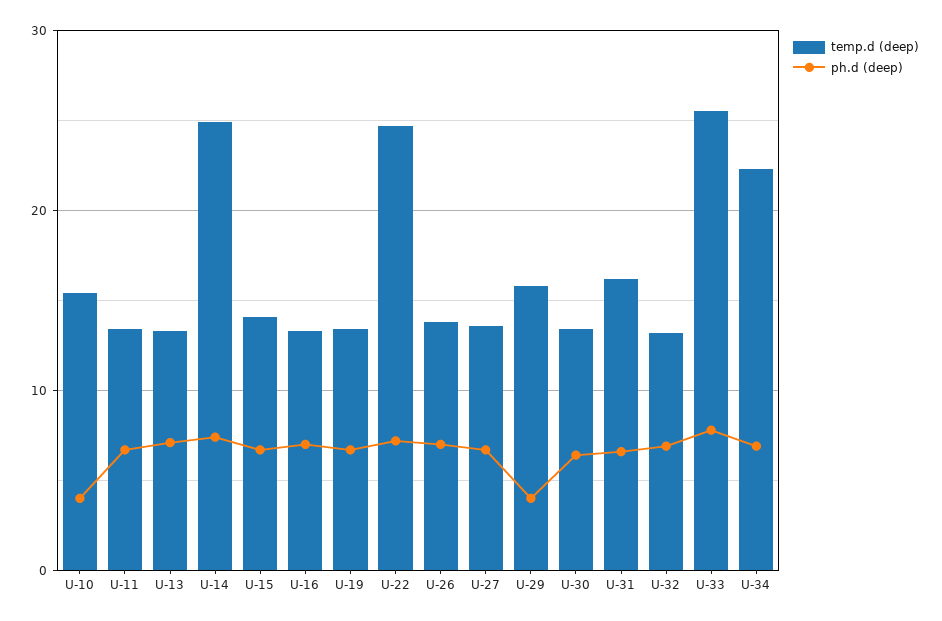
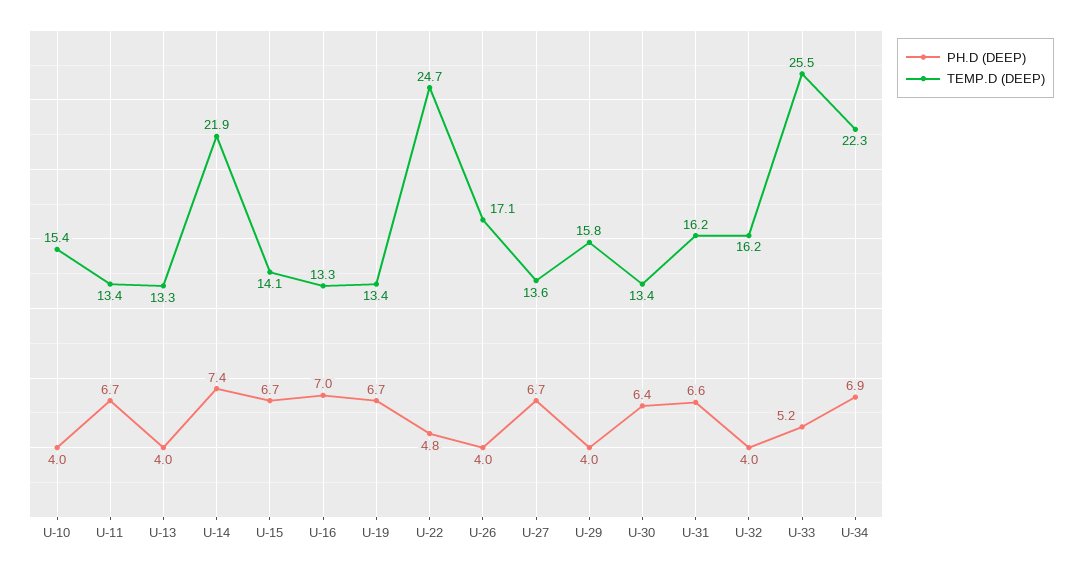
  {
    "temp.d (deep)": {
      "U-10": 15.4,
      "U-11": 13.4,
      "U-13": 13.3,
-     "U-14": 25,
+     "U-14": 21.9,
      "U-15": 14.1,
      "U-16": 13.3,
      "U-19": 13.4,
      "U-22": 24.7,
-     "U-26": 14,
+     "U-26": 17.1,
      "U-27": 13.6,
      "U-29": 15.8,
      "U-30": 13.4,
      "U-31": 16.2,
-     "U-32": 13,
+     "U-32": 16.2,
      "U-33": 25.5,
      "U-34": 22.3
    },
    "ph.d (deep)": {
      "U-10": 4,
      "U-11": 6.7,
-     "U-13": 7,
+     "U-13": 4,
      "U-14": 7.4,
      "U-15": 6.7,
      "U-16": 7,
      "U-19": 6.7,
-     "U-22": 7,
+     "U-22": 4.8,
-     "U-26": 7,
+     "U-26": 4,
      "U-27": 6.7,
      "U-29": 4,
      "U-30": 6.4,
      "U-31": 6.6,
-     "U-32": 7,
+     "U-32": 4,
-     "U-33": 8,
+     "U-33": 5.2,
      "U-34": 6.9
    }
  }

